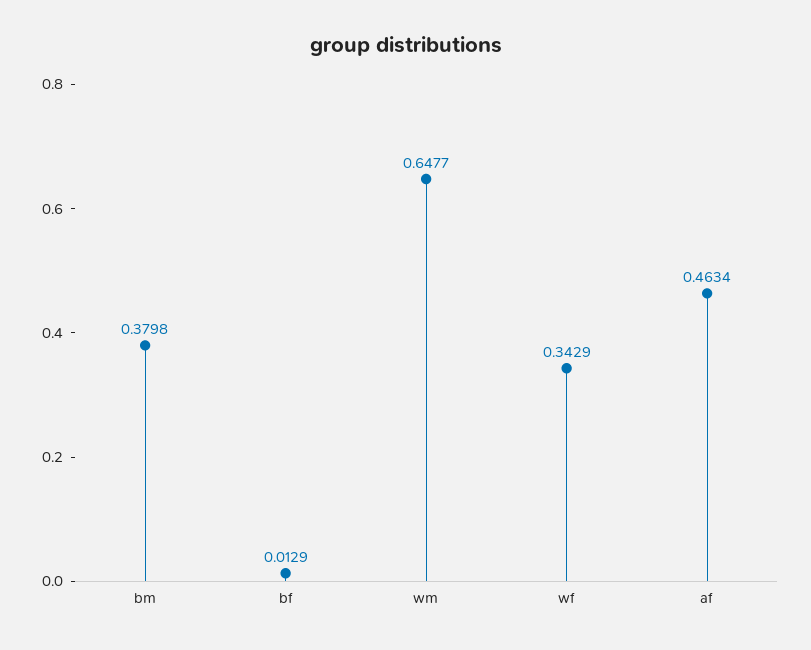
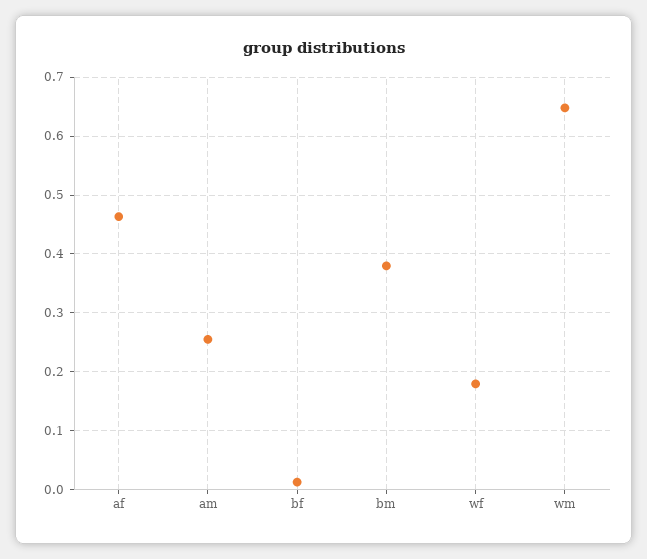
  {
    "bm": 0.3798,
    "bf": 0.0129,
    "wm": 0.6477,
-   "wf": 0.3429,
+   "wf": 0.18,
-   "af": 0.4634
+   "af": 0.4634,
+   "am": 0.26
  }

